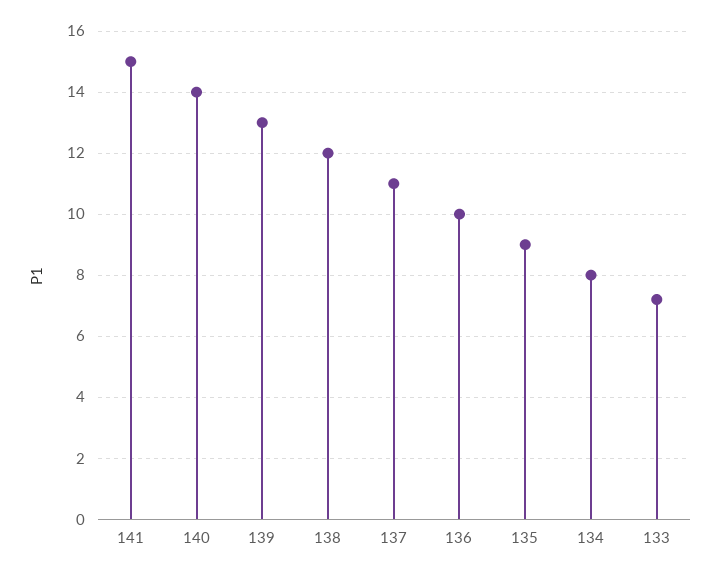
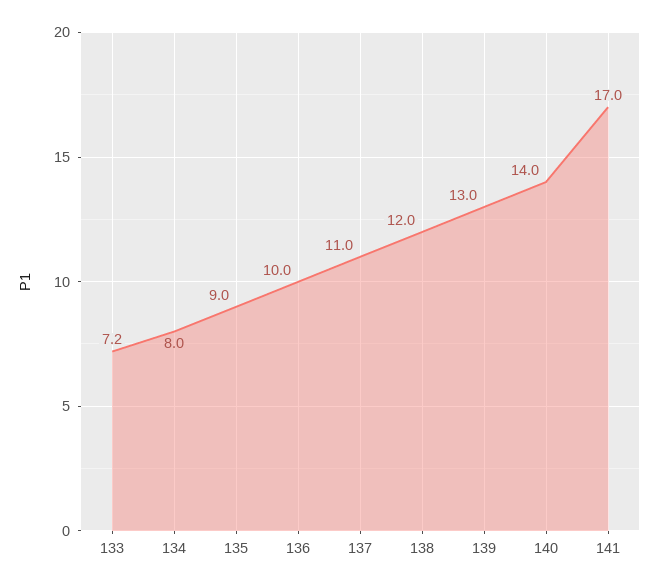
  {
-   "141": 15,
+   "141": 17,
    "140": 14,
    "139": 13,
    "138": 12,
    "137": 11,
    "136": 10,
    "135": 9,
    "134": 8,
    "133": 7.2
  }

